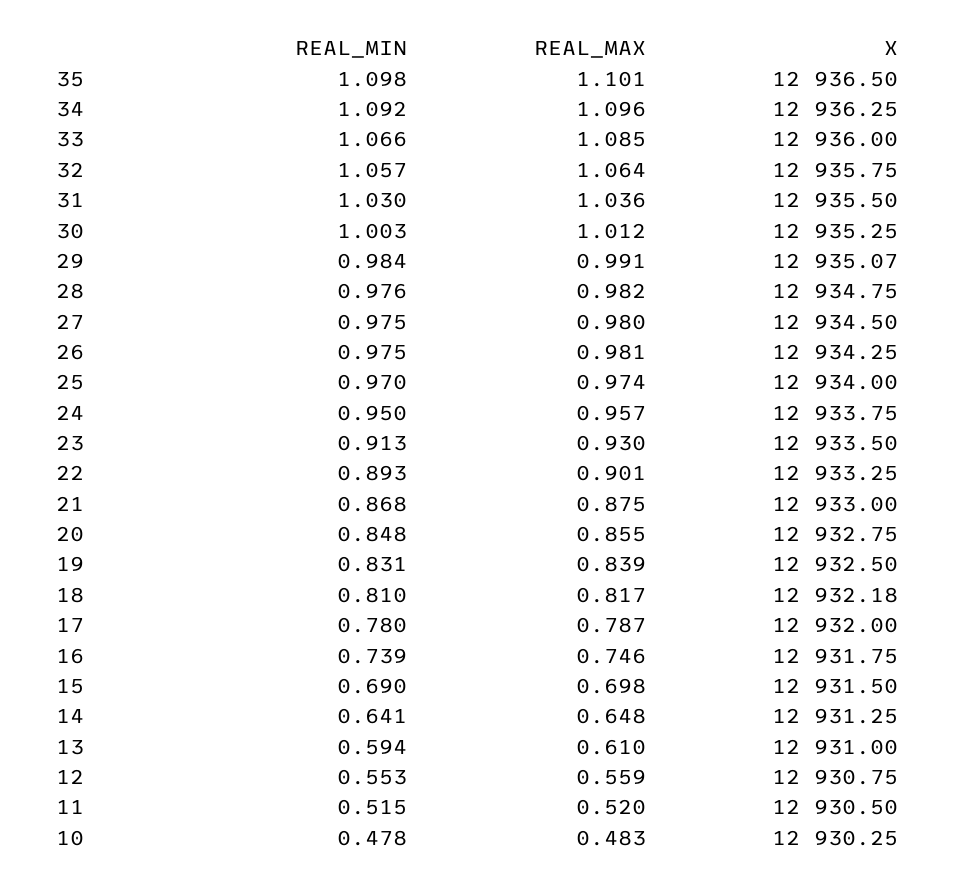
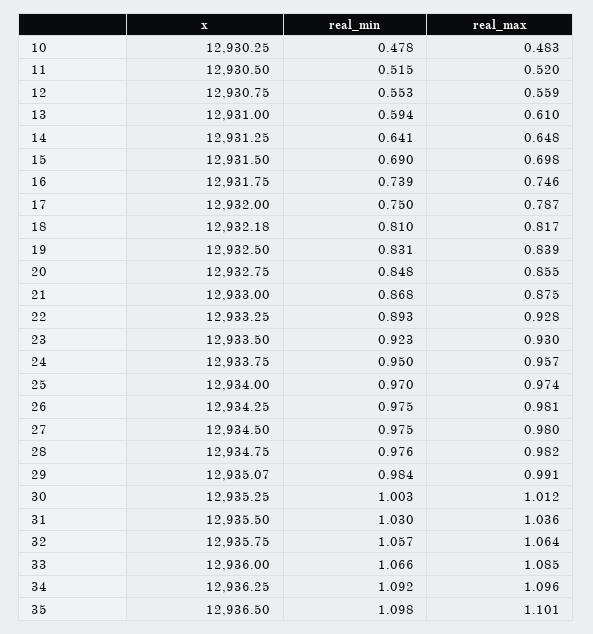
  {
    "REAL_MIN": {
      "35": 1.098,
      "34": 1.092,
      "33": 1.066,
      "32": 1.057,
      "31": 1.03,
      "30": 1.003,
      "29": 0.984,
      "28": 0.976,
      "27": 0.975,
      "26": 0.975,
      "25": 0.97,
      "24": 0.95,
-     "23": 0.913,
+     "23": 0.923,
      "22": 0.893,
      "21": 0.868,
      "20": 0.848,
      "19": 0.831,
      "18": 0.81,
-     "17": 0.78,
+     "17": 0.75,
      "16": 0.739,
      "15": 0.69,
      "14": 0.641,
      "13": 0.594,
      "12": 0.553,
      "11": 0.515,
      "10": 0.478
    },
    "REAL_MAX": {
      "35": 1.101,
      "34": 1.096,
      "33": 1.085,
      "32": 1.064,
      "31": 1.036,
      "30": 1.012,
      "29": 0.991,
      "28": 0.982,
      "27": 0.98,
      "26": 0.981,
      "25": 0.974,
      "24": 0.957,
      "23": 0.93,
-     "22": 0.901,
+     "22": 0.928,
      "21": 0.875,
      "20": 0.855,
      "19": 0.839,
      "18": 0.817,
      "17": 0.787,
      "16": 0.746,
      "15": 0.698,
      "14": 0.648,
      "13": 0.61,
      "12": 0.559,
      "11": 0.52,
      "10": 0.483
    },
    "X": {
      "35": 12936.5,
      "34": 12936.25,
      "33": 12936,
      "32": 12935.75,
      "31": 12935.5,
      "30": 12935.25,
      "29": 12935.07,
      "28": 12934.75,
      "27": 12934.5,
      "26": 12934.25,
      "25": 12934,
      "24": 12933.75,
      "23": 12933.5,
      "22": 12933.25,
      "21": 12933,
      "20": 12932.75,
      "19": 12932.5,
      "18": 12932.18,
      "17": 12932,
      "16": 12931.75,
      "15": 12931.5,
      "14": 12931.25,
      "13": 12931,
      "12": 12930.75,
      "11": 12930.5,
      "10": 12930.25
    }
  }

